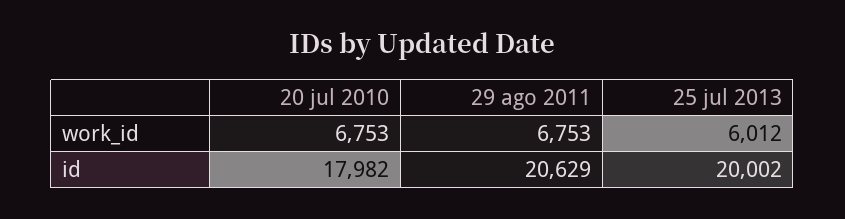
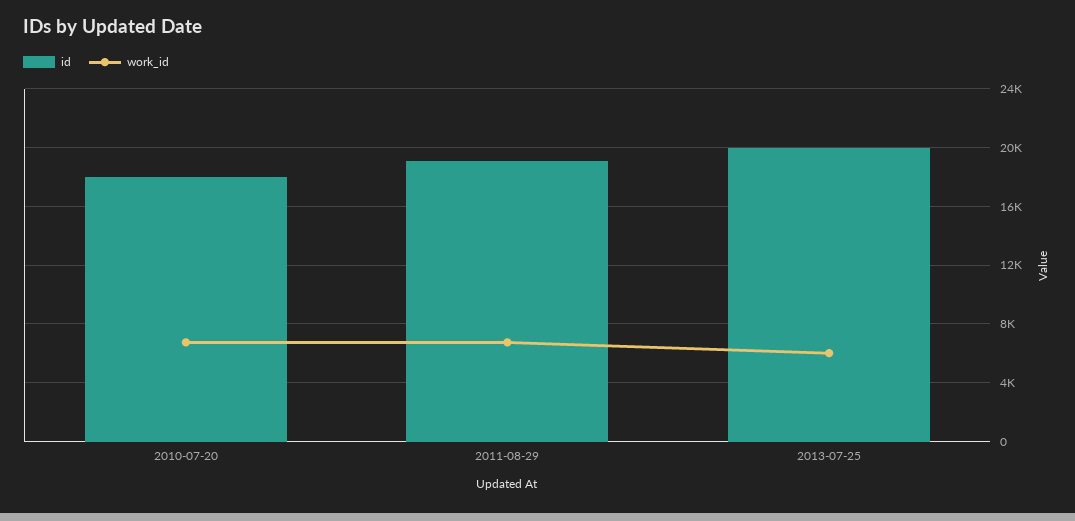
  {
    "work_id": {
      "20 jul 2010": 6753,
      "29 ago 2011": 6753,
      "25 jul 2013": 6012
    },
    "id": {
      "20 jul 2010": 17982,
-     "29 ago 2011": 20629,
+     "29 ago 2011": 19000,
      "25 jul 2013": 20002
    }
  }

